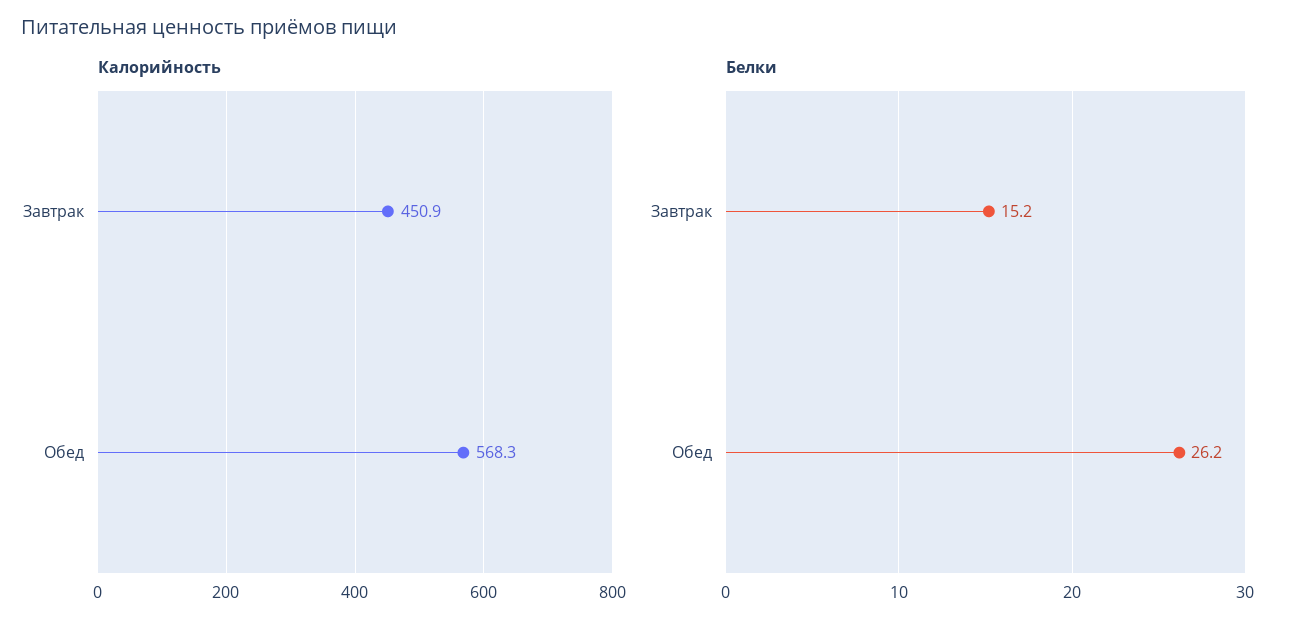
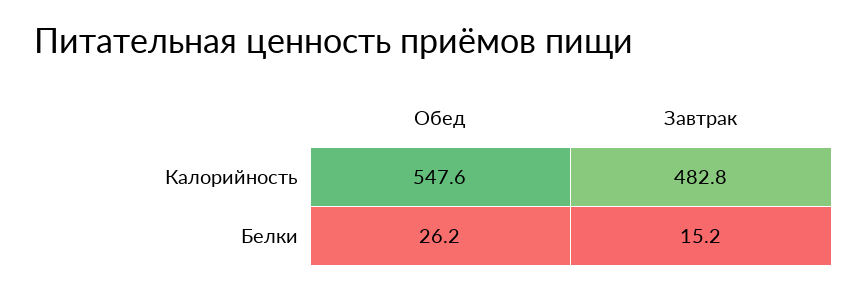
  {
    "Калорийность": {
-     "Завтрак": 450.9,
+     "Завтрак": 482.8,
-     "Обед": 568.3
+     "Обед": 547.6
    },
    "Белки": {
      "Завтрак": 15.2,
      "Обед": 26.2
    }
  }

